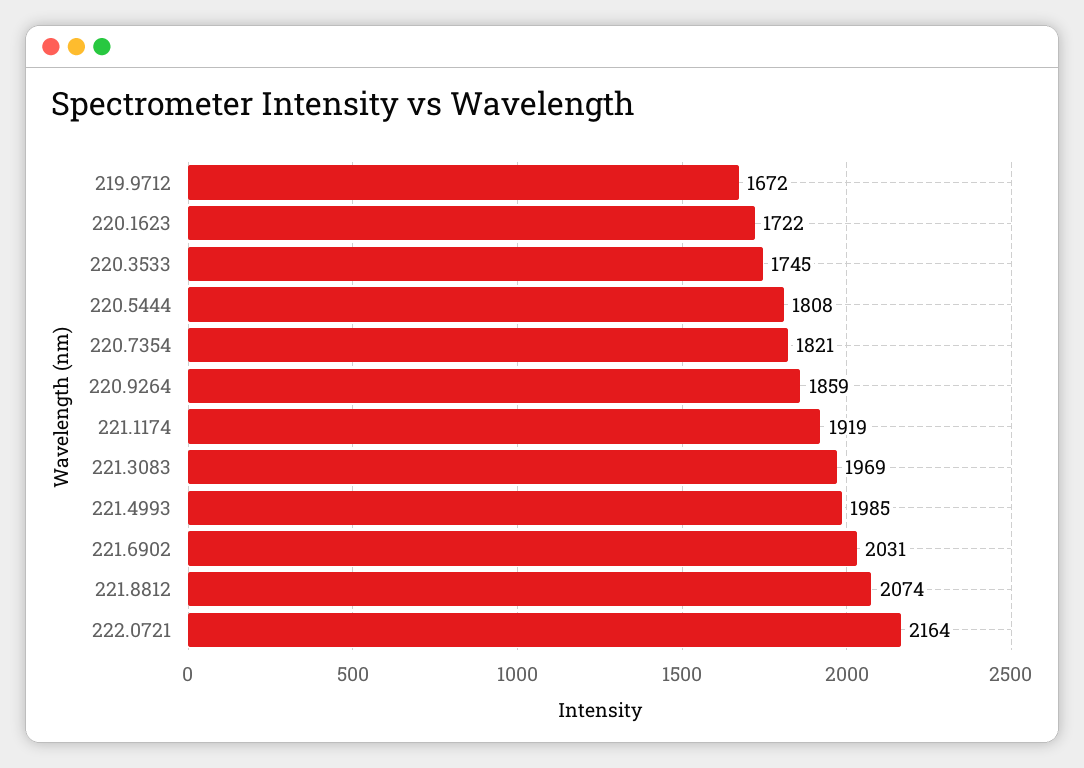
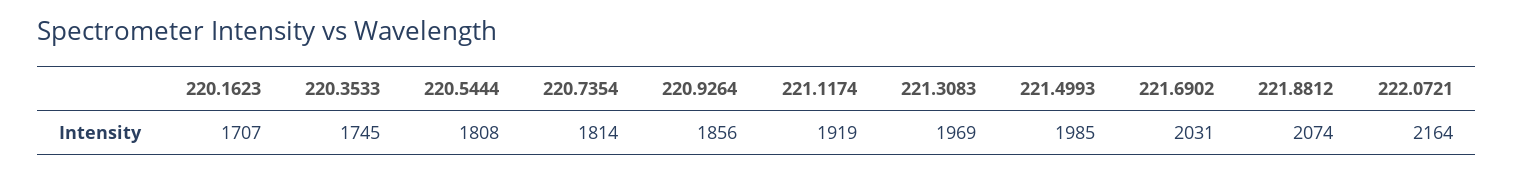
  {
-   "219.9712": 1672,
-   "220.1623": 1722,
+   "220.1623": 1707,
    "220.3533": 1745,
    "220.5444": 1808,
-   "220.7354": 1821,
+   "220.7354": 1814,
-   "220.9264": 1859,
+   "220.9264": 1856,
    "221.1174": 1919,
    "221.3083": 1969,
    "221.4993": 1985,
    "221.6902": 2031,
    "221.8812": 2074,
    "222.0721": 2164
  }

